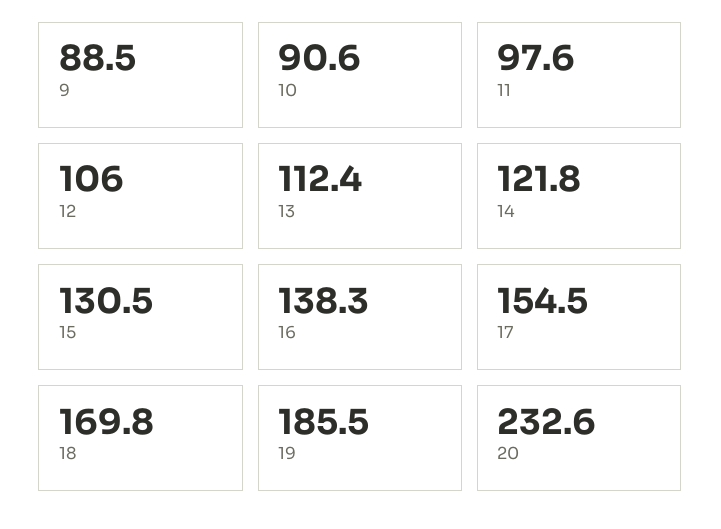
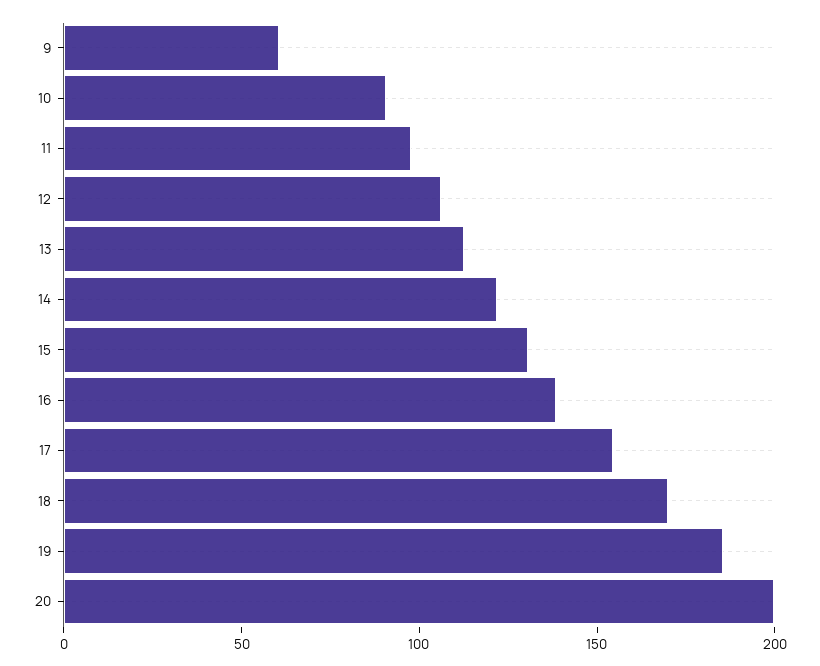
  {
-   "9": 88.5,
+   "9": 60,
    "10": 90.6,
    "11": 97.6,
    "12": 106,
    "13": 112.4,
    "14": 121.8,
    "15": 130.5,
    "16": 138.3,
    "17": 154.5,
    "18": 169.8,
    "19": 185.5,
-   "20": 232.6
+   "20": 200
  }

